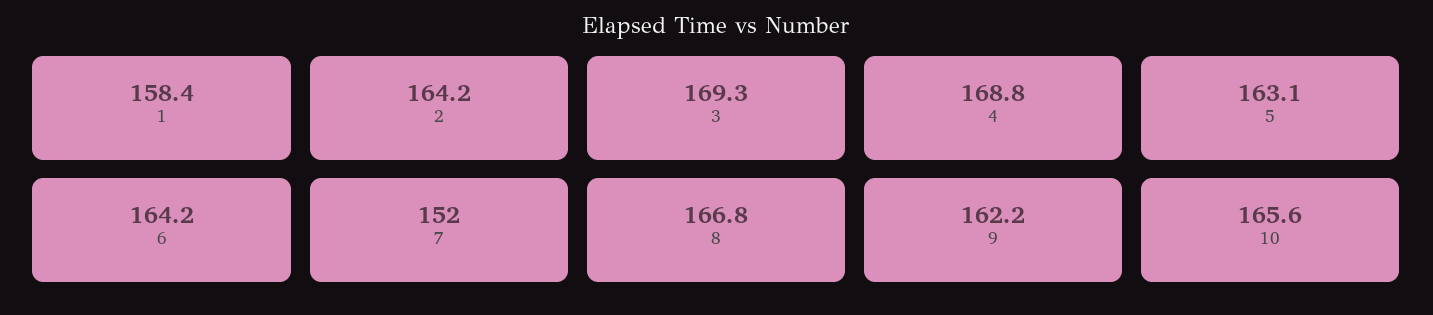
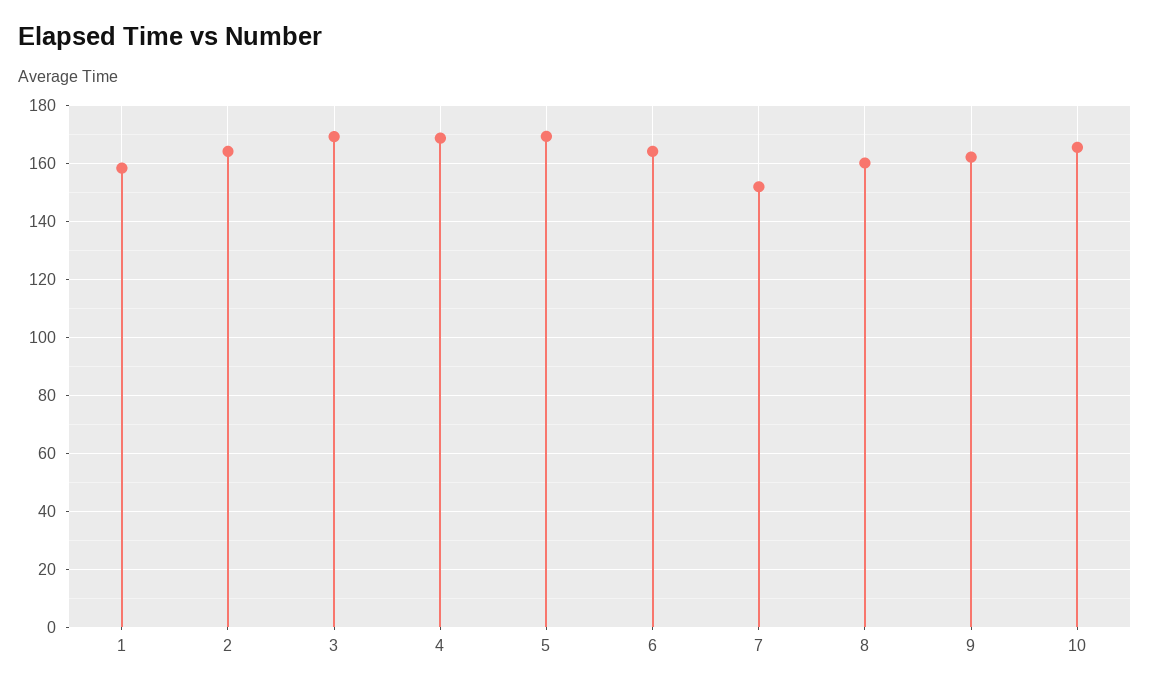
  {
    "1": 158.4,
    "2": 164.2,
    "3": 169.3,
    "4": 168.8,
-   "5": 163.1,
+   "5": 170,
    "6": 164.2,
    "7": 152,
-   "8": 166.8,
+   "8": 160,
    "9": 162.2,
    "10": 165.6
  }

